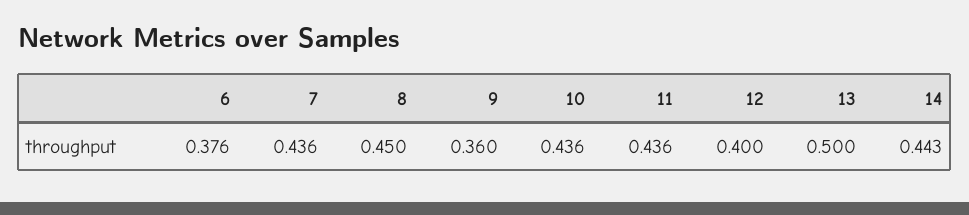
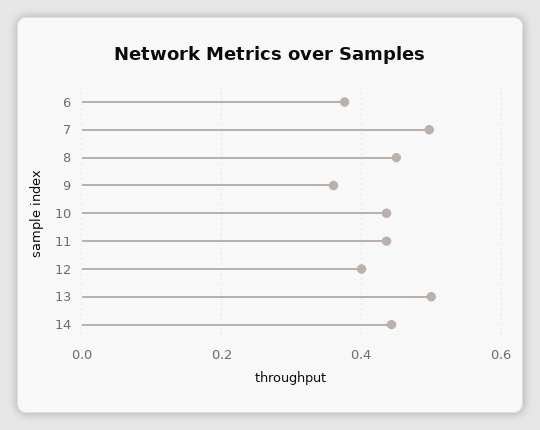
  {
    "6": 0.376,
-   "7": 0.436,
+   "7": 0.5,
    "8": 0.45,
    "9": 0.36,
    "10": 0.436,
    "11": 0.436,
    "12": 0.4,
    "13": 0.5,
    "14": 0.443
  }

